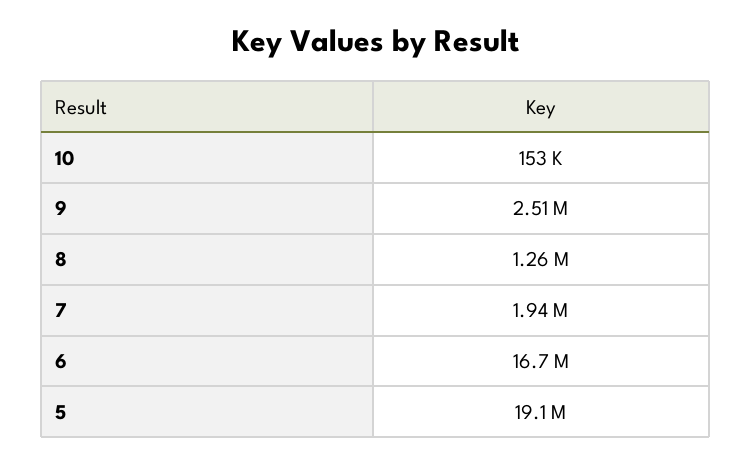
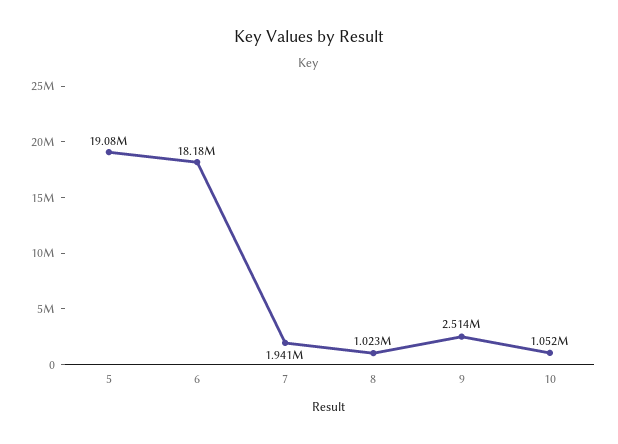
  {
-   "10": 153000,
+   "10": 1052000,
    "9": 2514000,
-   "8": 1260000,
+   "8": 1023000,
    "7": 1941000,
-   "6": 16700000,
+   "6": 18180000,
    "5": 19080000
  }

